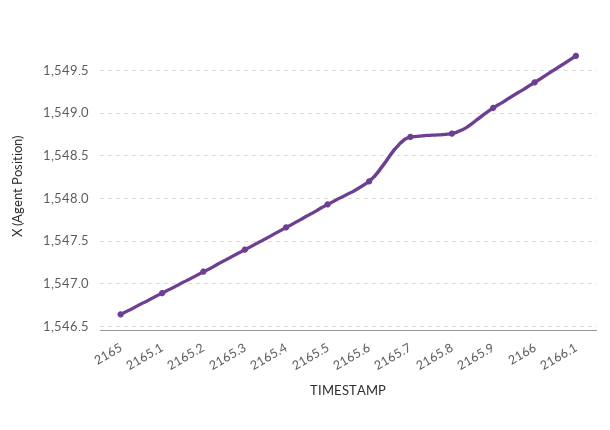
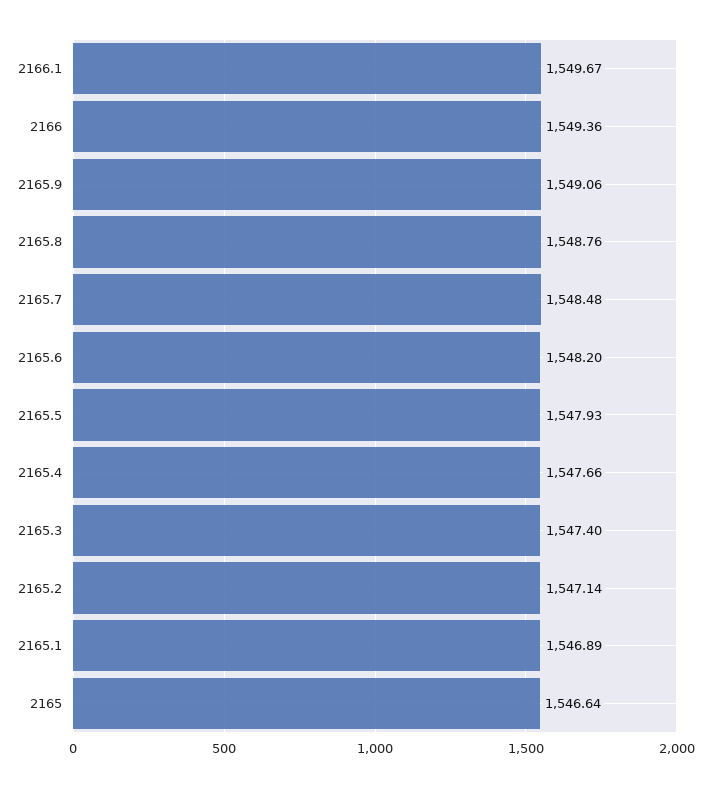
  {
    "2165": 1546.64,
    "2165.1": 1546.89,
    "2165.2": 1547.14,
    "2165.3": 1547.4,
    "2165.4": 1547.66,
    "2165.5": 1547.93,
    "2165.6": 1548.2,
-   "2165.7": 1548.7,
+   "2165.7": 1548.48,
    "2165.8": 1548.76,
    "2165.9": 1549.06,
    "2166": 1549.36,
    "2166.1": 1549.67
  }

